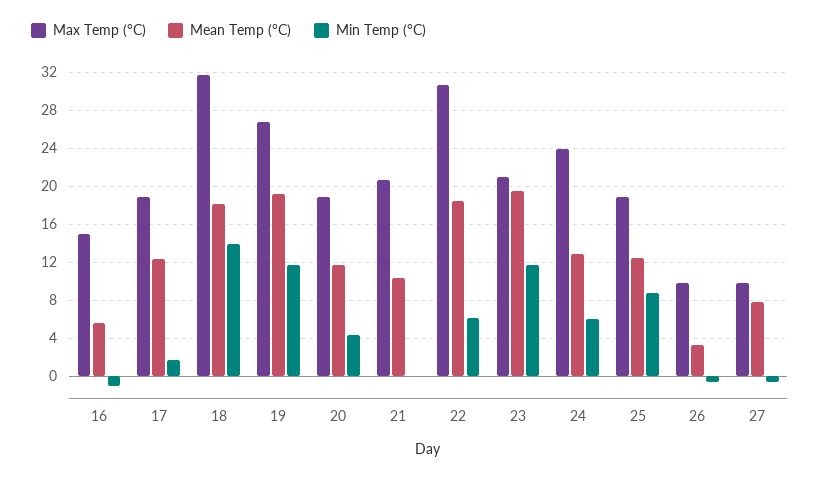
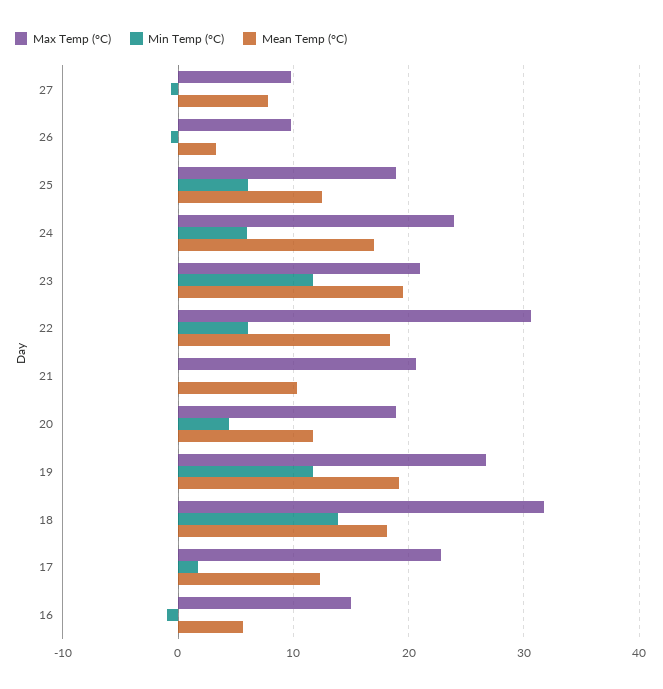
  {
    "Max Temp (°C)": {
      "16": 15,
-     "17": 19,
+     "17": 23,
      "18": 32,
      "19": 27,
      "20": 19,
      "21": 21,
      "22": 31,
      "23": 21,
      "24": 24,
      "25": 19,
      "26": 10,
      "27": 10
    },
    "Mean Temp (°C)": {
      "16": 6,
      "17": 12,
      "18": 18,
      "19": 19,
      "20": 12,
      "21": 10,
      "22": 18,
      "23": 20,
-     "24": 13,
+     "24": 17,
      "25": 13,
      "26": 3,
      "27": 8
    },
    "Min Temp (°C)": {
      "16": -1,
      "17": 2,
      "18": 14,
      "19": 12,
      "20": 4,
      "21": 0,
      "22": 6,
      "23": 12,
      "24": 6,
-     "25": 9,
+     "25": 6,
      "26": -1,
      "27": -1
    }
  }

